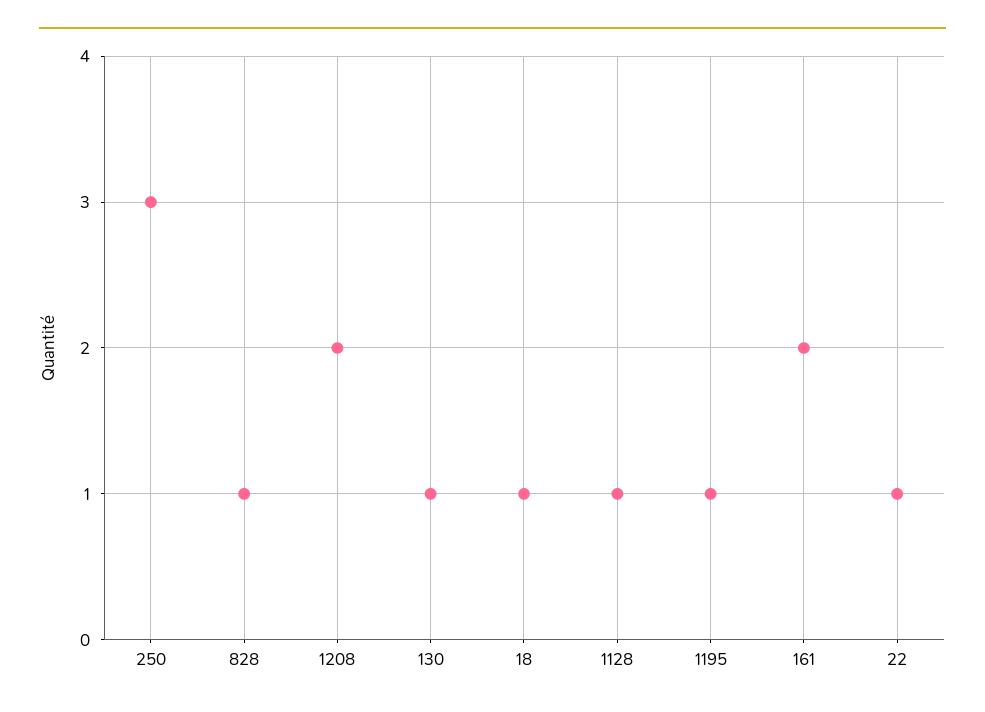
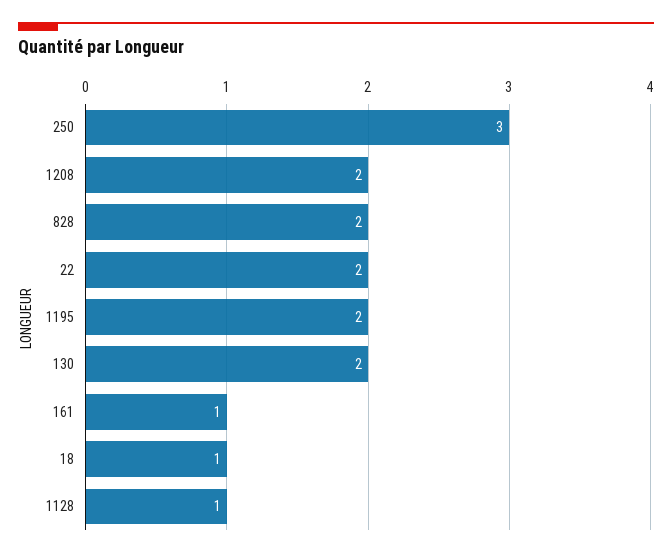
  {
    "250": 3,
-   "828": 1,
+   "828": 2,
    "1208": 2,
-   "130": 1,
+   "130": 2,
    "18": 1,
    "1128": 1,
-   "1195": 1,
+   "1195": 2,
-   "161": 2,
+   "161": 1,
-   "22": 1
+   "22": 2
  }

